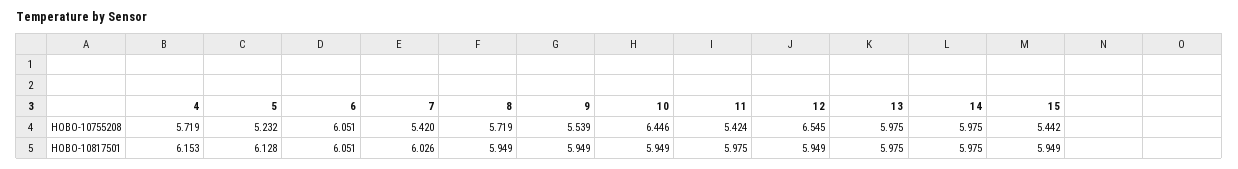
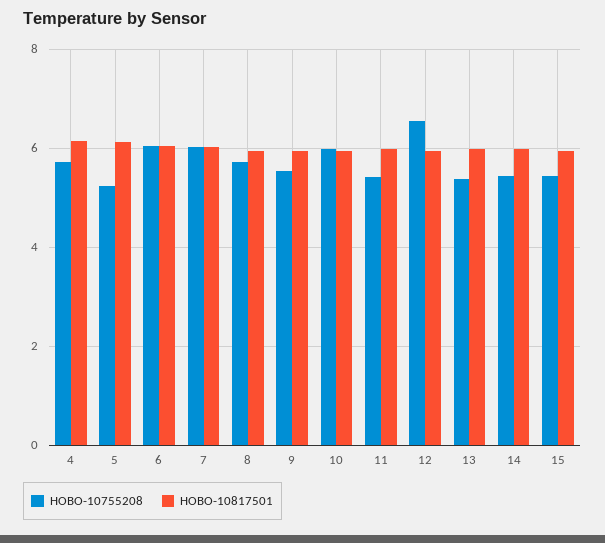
  {
    "HOBO-10755208": {
      "4": 5.719,
      "5": 5.232,
      "6": 6.051,
-     "7": 5.42,
+     "7": 6,
      "8": 5.719,
      "9": 5.539,
-     "10": 6.446,
+     "10": 6,
      "11": 5.424,
      "12": 6.545,
-     "13": 5.975,
+     "13": 5.4,
-     "14": 5.975,
+     "14": 5.4,
      "15": 5.442
    },
    "HOBO-10817501": {
      "4": 6.153,
      "5": 6.128,
      "6": 6.051,
      "7": 6.026,
      "8": 5.949,
      "9": 5.949,
      "10": 5.949,
      "11": 5.975,
      "12": 5.949,
      "13": 5.975,
      "14": 5.975,
      "15": 5.949
    }
  }

